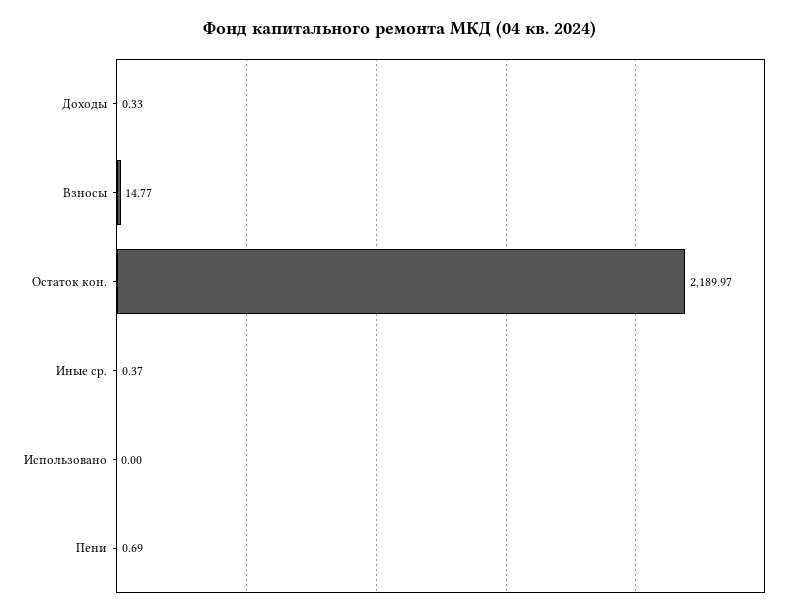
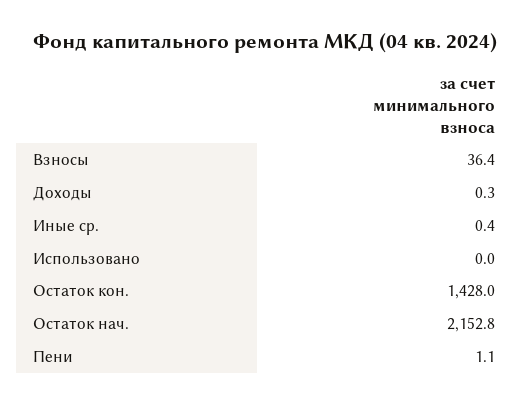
  {
    "Доходы": 0.33,
-   "Взносы": 14.77,
+   "Взносы": 36.4,
-   "Остаток кон.": 2189.97,
+   "Остаток кон.": 1428,
    "Иные ср.": 0.37,
    "Использовано": 0,
-   "Пени": 0.69
+   "Пени": 1.1,
+   "Остаток нач.": 2152.8
  }

